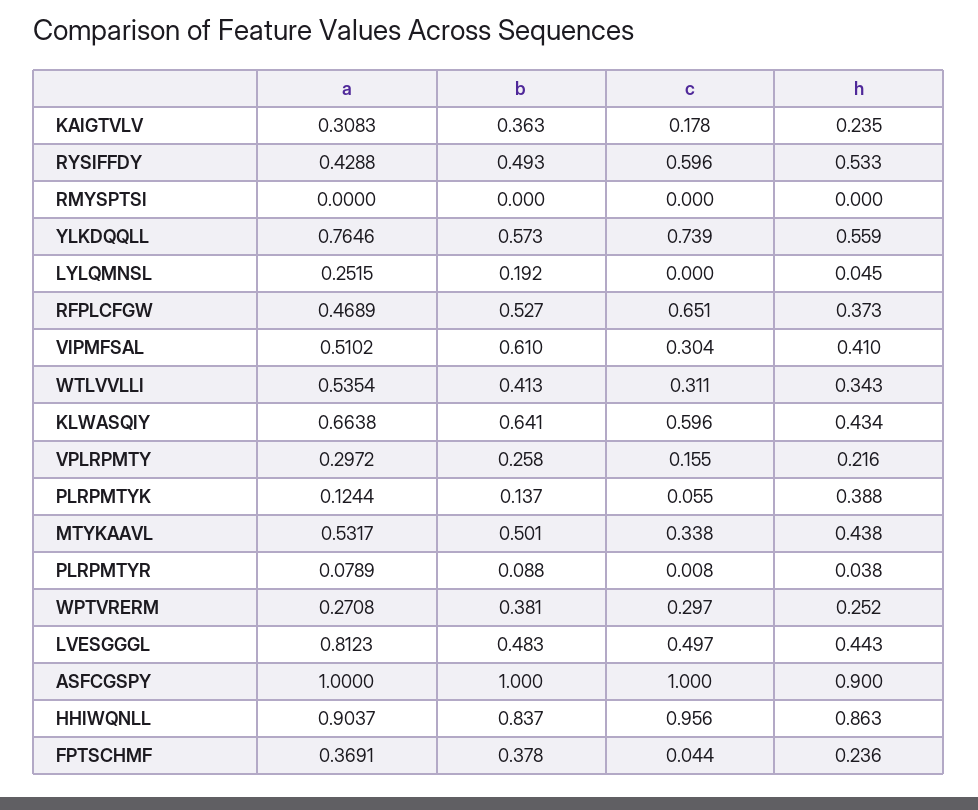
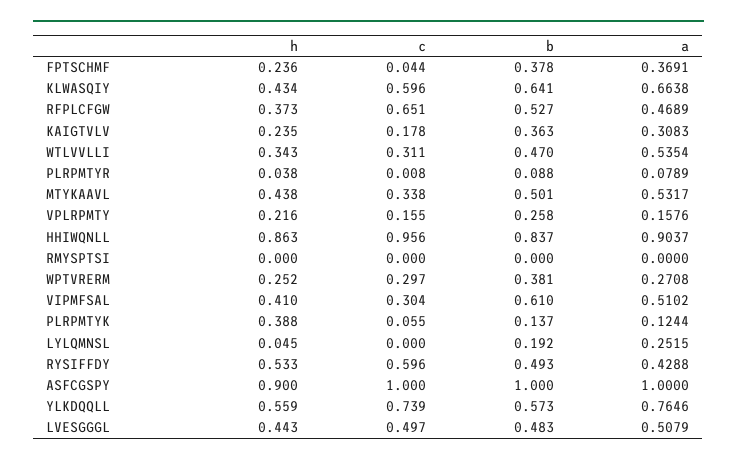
  {
    "a": {
      "KAIGTVLV": 0.3083,
      "RYSIFFDY": 0.4288,
      "RMYSPTSI": 0,
      "YLKDQQLL": 0.7646,
      "LYLQMNSL": 0.2515,
      "RFPLCFGW": 0.4689,
      "VIPMFSAL": 0.5102,
      "WTLVVLLI": 0.5354,
      "KLWASQIY": 0.6638,
-     "VPLRPMTY": 0.2972,
+     "VPLRPMTY": 0.1576,
      "PLRPMTYK": 0.1244,
      "MTYKAAVL": 0.5317,
      "PLRPMTYR": 0.0789,
      "WPTVRERM": 0.2708,
-     "LVESGGGL": 0.8123,
+     "LVESGGGL": 0.5079,
      "ASFCGSPY": 1,
      "HHIWQNLL": 0.9037,
      "FPTSCHMF": 0.3691
    },
    "b": {
      "KAIGTVLV": 0.363,
      "RYSIFFDY": 0.493,
      "RMYSPTSI": 0,
      "YLKDQQLL": 0.573,
      "LYLQMNSL": 0.192,
      "RFPLCFGW": 0.527,
      "VIPMFSAL": 0.61,
-     "WTLVVLLI": 0.413,
+     "WTLVVLLI": 0.47,
      "KLWASQIY": 0.641,
      "VPLRPMTY": 0.258,
      "PLRPMTYK": 0.137,
      "MTYKAAVL": 0.501,
      "PLRPMTYR": 0.088,
      "WPTVRERM": 0.381,
      "LVESGGGL": 0.483,
      "ASFCGSPY": 1,
      "HHIWQNLL": 0.837,
      "FPTSCHMF": 0.378
    },
    "c": {
      "KAIGTVLV": 0.178,
      "RYSIFFDY": 0.596,
      "RMYSPTSI": 0,
      "YLKDQQLL": 0.739,
      "LYLQMNSL": 0,
      "RFPLCFGW": 0.651,
      "VIPMFSAL": 0.304,
      "WTLVVLLI": 0.311,
      "KLWASQIY": 0.596,
      "VPLRPMTY": 0.155,
      "PLRPMTYK": 0.055,
      "MTYKAAVL": 0.338,
      "PLRPMTYR": 0.008,
      "WPTVRERM": 0.297,
      "LVESGGGL": 0.497,
      "ASFCGSPY": 1,
      "HHIWQNLL": 0.956,
      "FPTSCHMF": 0.044
    },
    "h": {
      "KAIGTVLV": 0.235,
      "RYSIFFDY": 0.533,
      "RMYSPTSI": 0,
      "YLKDQQLL": 0.559,
      "LYLQMNSL": 0.045,
      "RFPLCFGW": 0.373,
      "VIPMFSAL": 0.41,
      "WTLVVLLI": 0.343,
      "KLWASQIY": 0.434,
      "VPLRPMTY": 0.216,
      "PLRPMTYK": 0.388,
      "MTYKAAVL": 0.438,
      "PLRPMTYR": 0.038,
      "WPTVRERM": 0.252,
      "LVESGGGL": 0.443,
      "ASFCGSPY": 0.9,
      "HHIWQNLL": 0.863,
      "FPTSCHMF": 0.236
    }
  }

